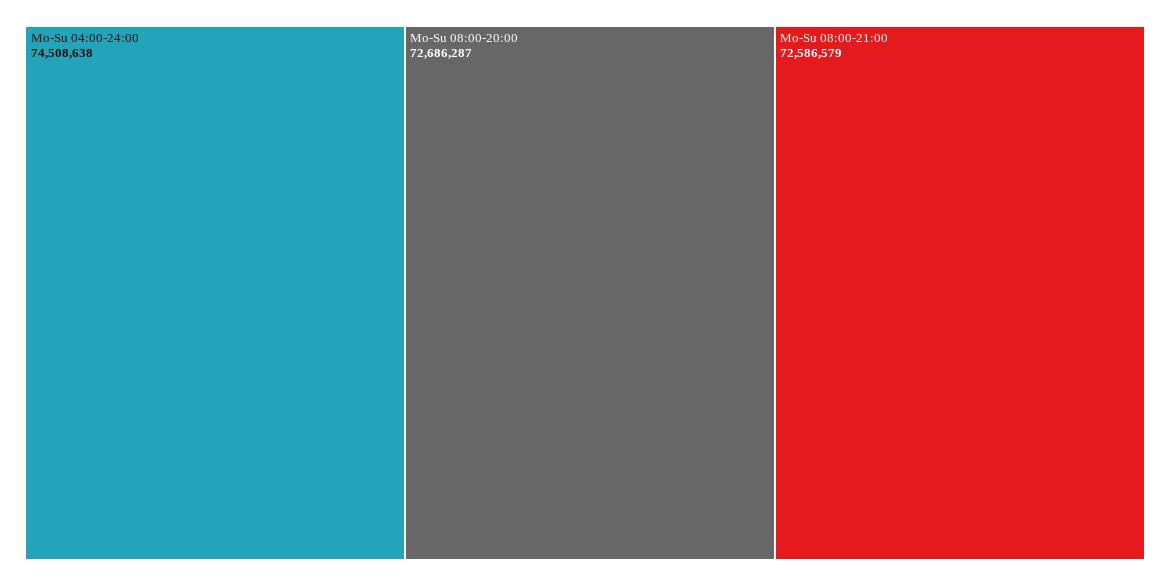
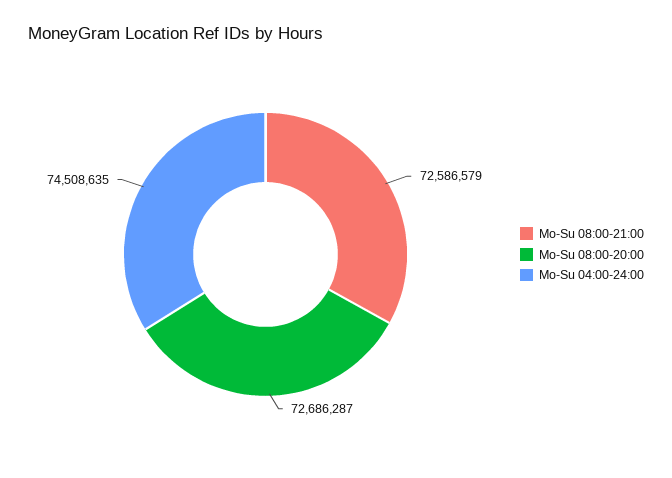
  {
-   "Mo-Su 04:00-24:00": 74508638,
+   "Mo-Su 04:00-24:00": 74508635,
    "Mo-Su 08:00-20:00": 72686287,
    "Mo-Su 08:00-21:00": 72586579
  }

